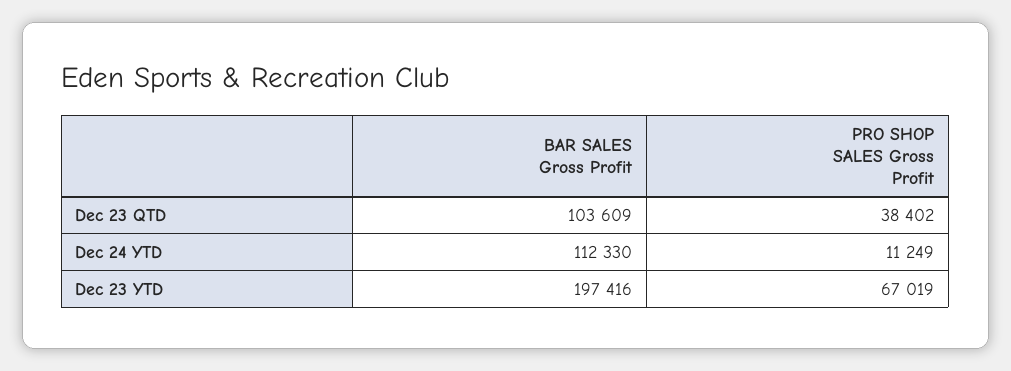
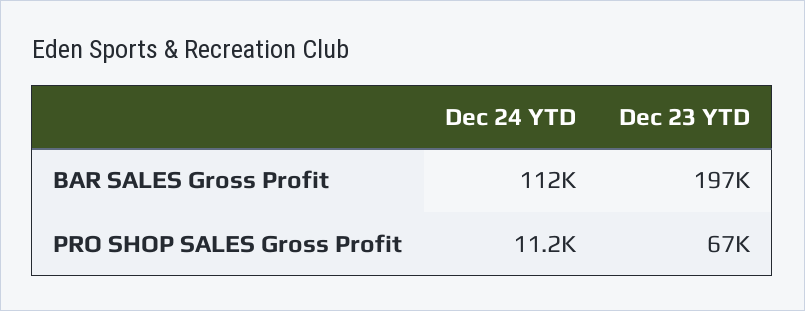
  {
    "BAR SALES Gross Profit": {
-     "Dec 23 QTD": 103609,
      "Dec 24 YTD": 112330,
      "Dec 23 YTD": 197416
    },
    "PRO SHOP SALES Gross Profit": {
-     "Dec 23 QTD": 38402,
      "Dec 24 YTD": 11249,
      "Dec 23 YTD": 67019
    }
  }

